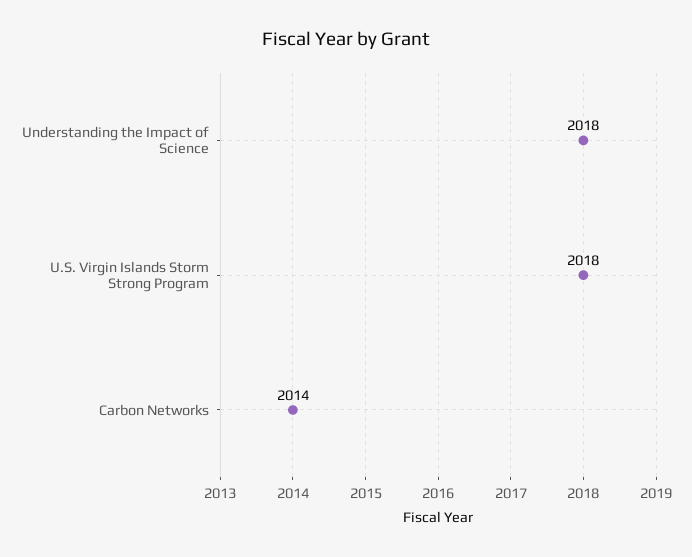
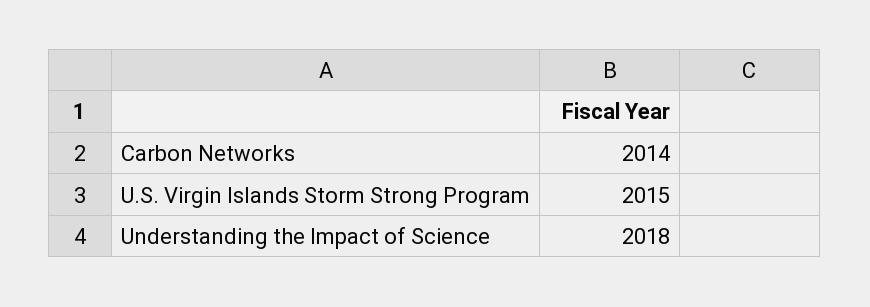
  {
    "Understanding the Impact of Science": 2018,
-   "U.S. Virgin Islands Storm Strong Program": 2018,
+   "U.S. Virgin Islands Storm Strong Program": 2015,
    "Carbon Networks": 2014
  }

